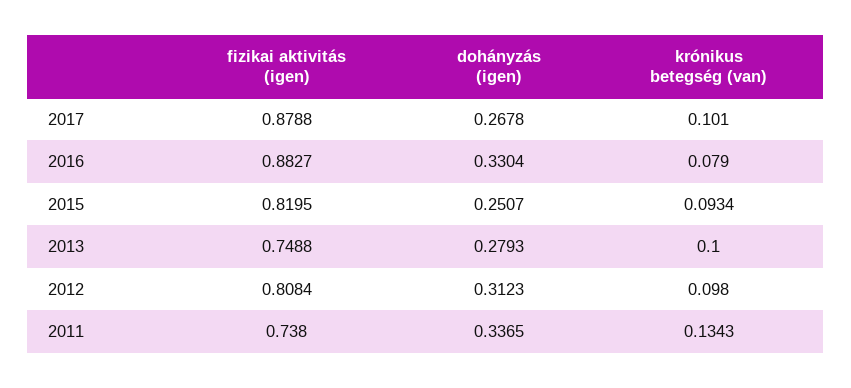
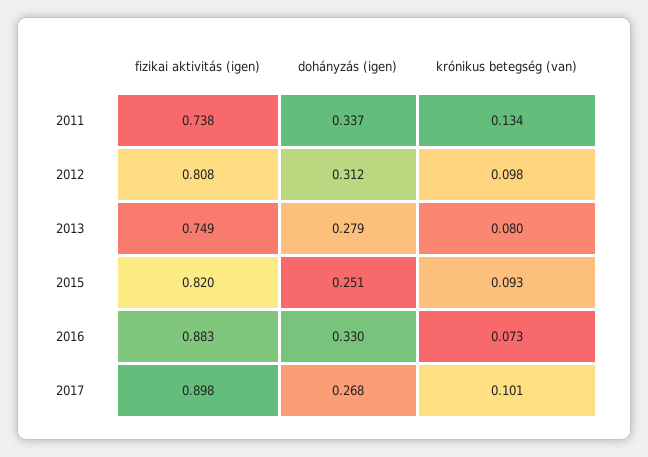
  {
    "fizikai aktivitás (igen)": {
-     "2017": 0.8788,
+     "2017": 0.898,
      "2016": 0.8827,
      "2015": 0.8195,
      "2013": 0.7488,
      "2012": 0.8084,
      "2011": 0.738
    },
    "dohányzás (igen)": {
      "2017": 0.2678,
      "2016": 0.3304,
      "2015": 0.2507,
      "2013": 0.2793,
      "2012": 0.3123,
      "2011": 0.3365
    },
    "krónikus betegség (van)": {
      "2017": 0.101,
-     "2016": 0.079,
+     "2016": 0.073,
      "2015": 0.0934,
-     "2013": 0.1,
+     "2013": 0.08,
      "2012": 0.098,
      "2011": 0.1343
    }
  }

